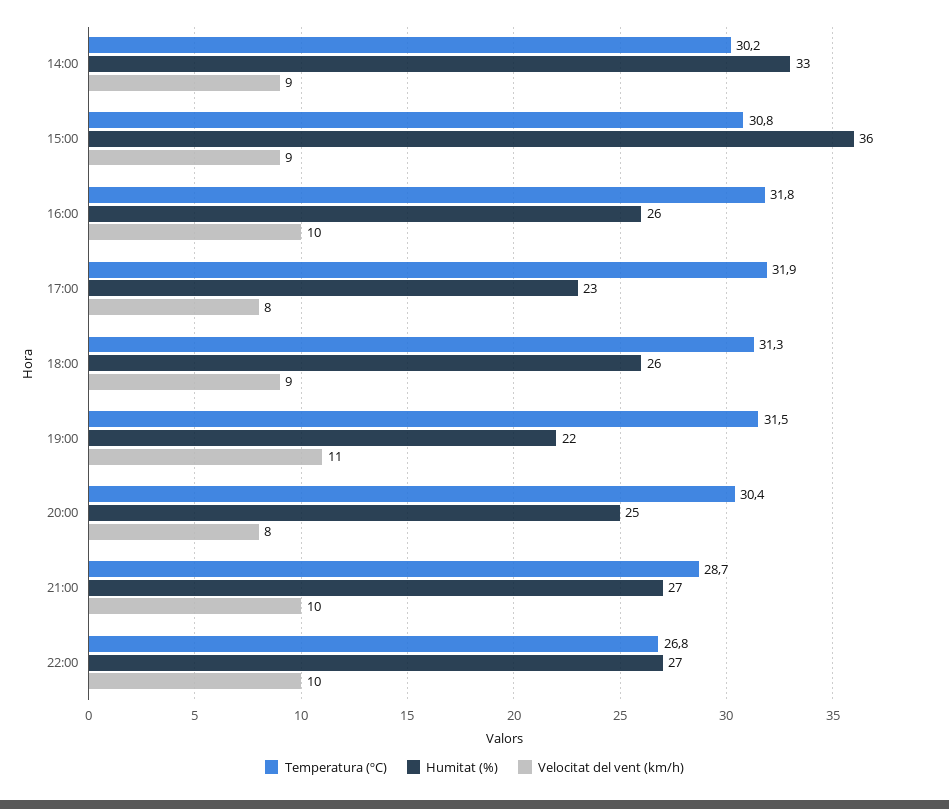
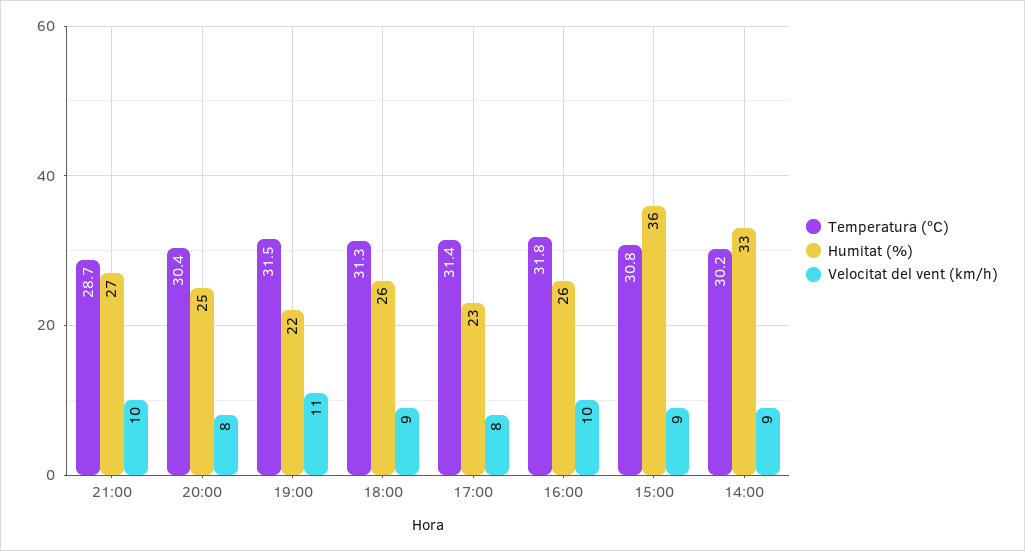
  {
    "Temperatura (ºC)": {
      "14:00": 30.2,
      "15:00": 30.8,
      "16:00": 31.8,
-     "17:00": 31.9,
+     "17:00": 31.4,
      "18:00": 31.3,
      "19:00": 31.5,
      "20:00": 30.4,
-     "21:00": 28.7,
+     "21:00": 28.7
-     "22:00": 26.8
    },
    "Humitat (%)": {
      "14:00": 33,
      "15:00": 36,
      "16:00": 26,
      "17:00": 23,
      "18:00": 26,
      "19:00": 22,
      "20:00": 25,
-     "21:00": 27,
+     "21:00": 27
-     "22:00": 27
    },
    "Velocitat del vent (km/h)": {
      "14:00": 9,
      "15:00": 9,
      "16:00": 10,
      "17:00": 8,
      "18:00": 9,
      "19:00": 11,
      "20:00": 8,
-     "21:00": 10,
+     "21:00": 10
-     "22:00": 10
    }
  }

